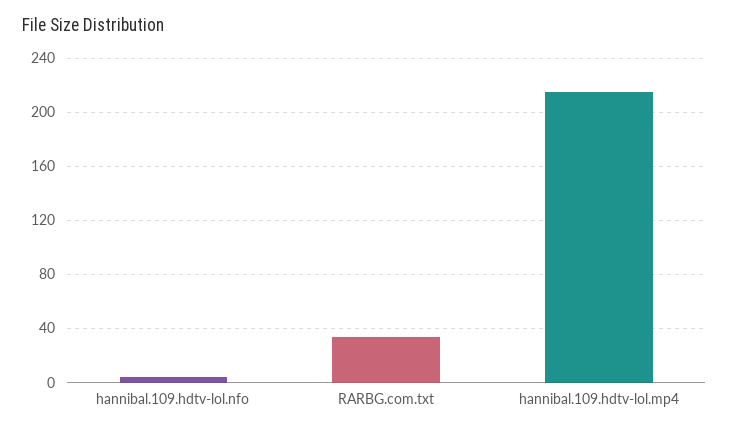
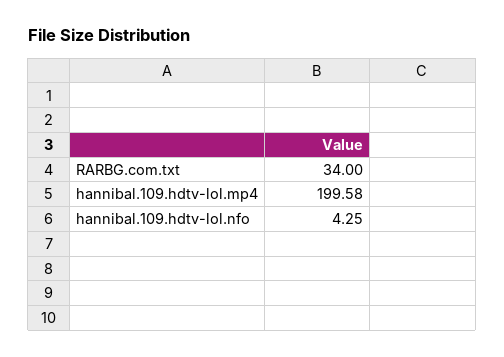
  {
    "hannibal.109.hdtv-lol.nfo": 4.25,
    "RARBG.com.txt": 34,
-   "hannibal.109.hdtv-lol.mp4": 215
+   "hannibal.109.hdtv-lol.mp4": 199.58
  }

